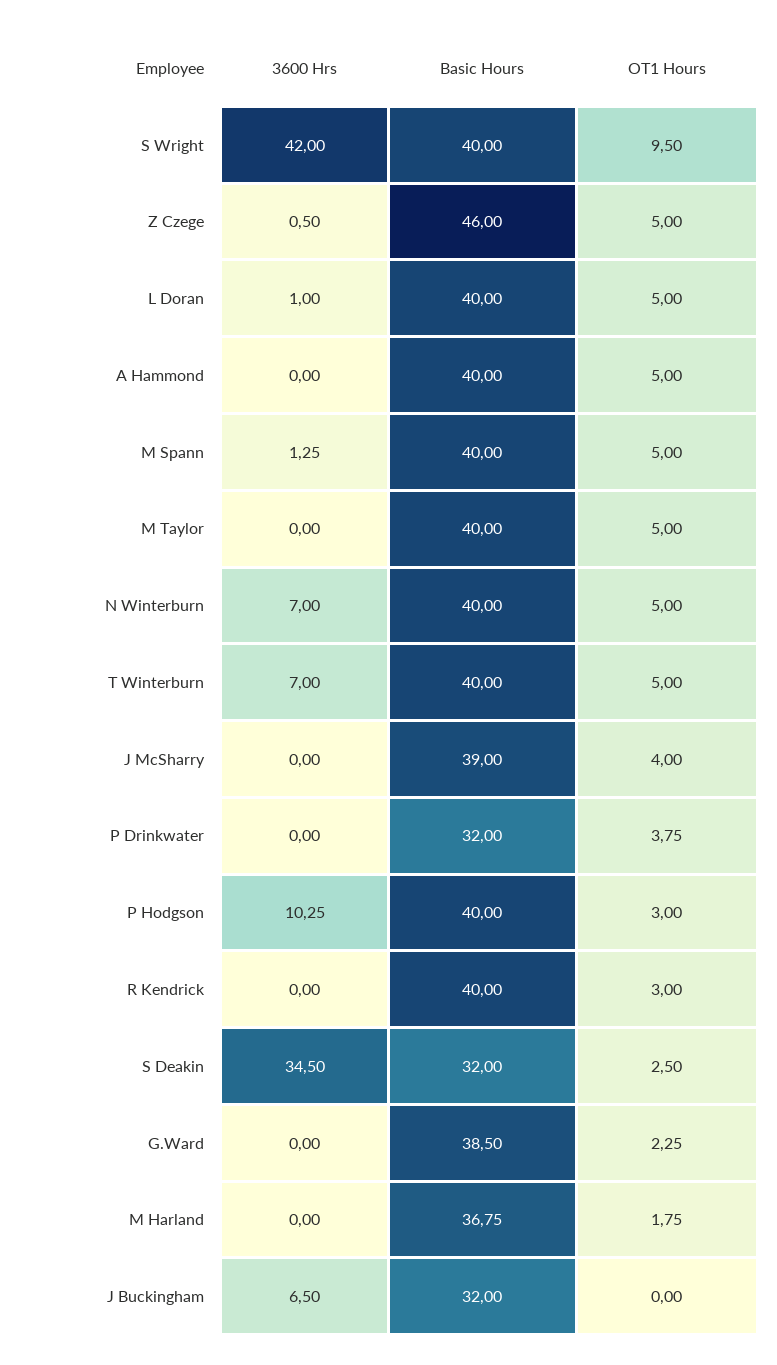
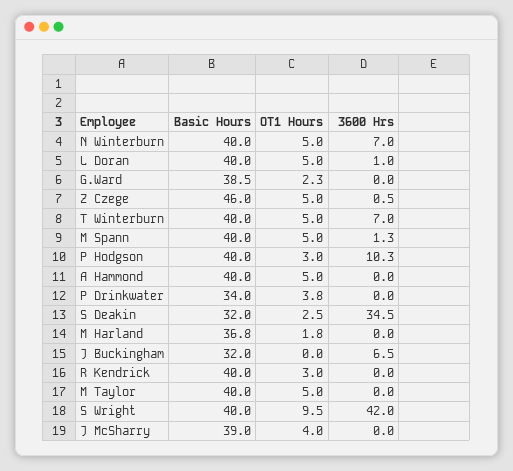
  {
    "3600 Hrs": {
      "S Wright": 42,
      "Z Czege": 0.5,
      "L Doran": 1,
      "A Hammond": 0,
      "M Spann": 1.25,
      "M Taylor": 0,
      "N Winterburn": 7,
      "T Winterburn": 7,
      "J McSharry": 0,
      "P Drinkwater": 0,
      "P Hodgson": 10.25,
      "R Kendrick": 0,
      "S Deakin": 34.5,
      "G.Ward": 0,
      "M Harland": 0,
      "J Buckingham": 6.5
    },
    "Basic Hours": {
      "S Wright": 40,
      "Z Czege": 46,
      "L Doran": 40,
      "A Hammond": 40,
      "M Spann": 40,
      "M Taylor": 40,
      "N Winterburn": 40,
      "T Winterburn": 40,
      "J McSharry": 39,
-     "P Drinkwater": 32,
+     "P Drinkwater": 34,
      "P Hodgson": 40,
      "R Kendrick": 40,
      "S Deakin": 32,
      "G.Ward": 38.5,
      "M Harland": 36.75,
      "J Buckingham": 32
    },
    "OT1 Hours": {
      "S Wright": 9.5,
      "Z Czege": 5,
      "L Doran": 5,
      "A Hammond": 5,
      "M Spann": 5,
      "M Taylor": 5,
      "N Winterburn": 5,
      "T Winterburn": 5,
      "J McSharry": 4,
      "P Drinkwater": 3.75,
      "P Hodgson": 3,
      "R Kendrick": 3,
      "S Deakin": 2.5,
      "G.Ward": 2.25,
      "M Harland": 1.75,
      "J Buckingham": 0
    }
  }

